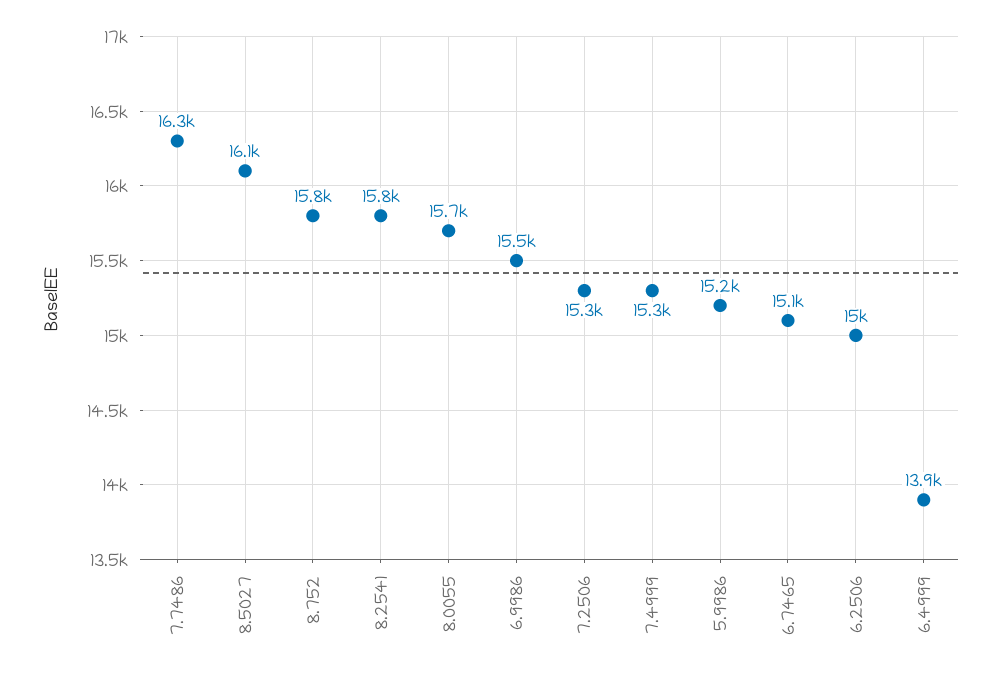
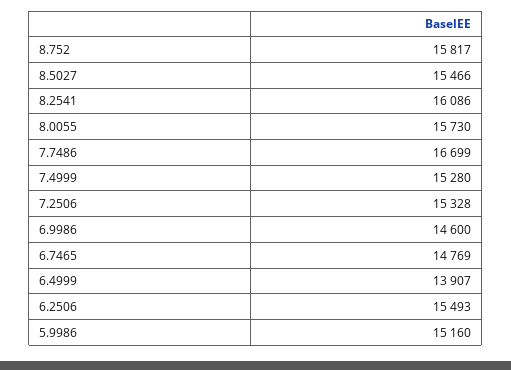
  {
-   "7.7486": 16300,
+   "7.7486": 16699,
-   "8.5027": 16100,
+   "8.5027": 15466,
    "8.752": 15817,
-   "8.2541": 15800,
+   "8.2541": 16086,
    "8.0055": 15730,
-   "6.9986": 15500,
+   "6.9986": 14600,
    "7.2506": 15328,
    "7.4999": 15280,
    "5.9986": 15160,
-   "6.7465": 15100,
+   "6.7465": 14769,
-   "6.2506": 15000,
+   "6.2506": 15493,
    "6.4999": 13907
  }

